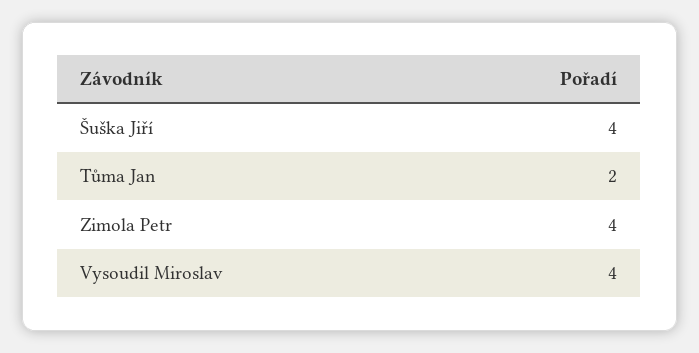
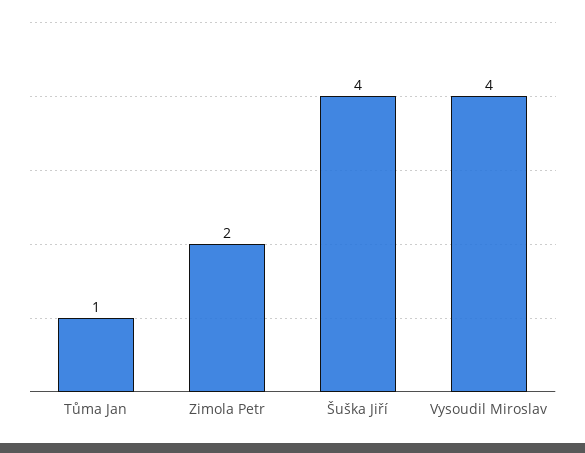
  {
    "Šuška Jiří": 4,
-   "Tůma Jan": 2,
+   "Tůma Jan": 1,
-   "Zimola Petr": 4,
+   "Zimola Petr": 2,
    "Vysoudil Miroslav": 4
  }

